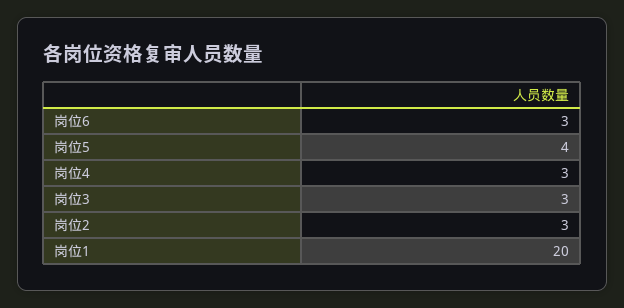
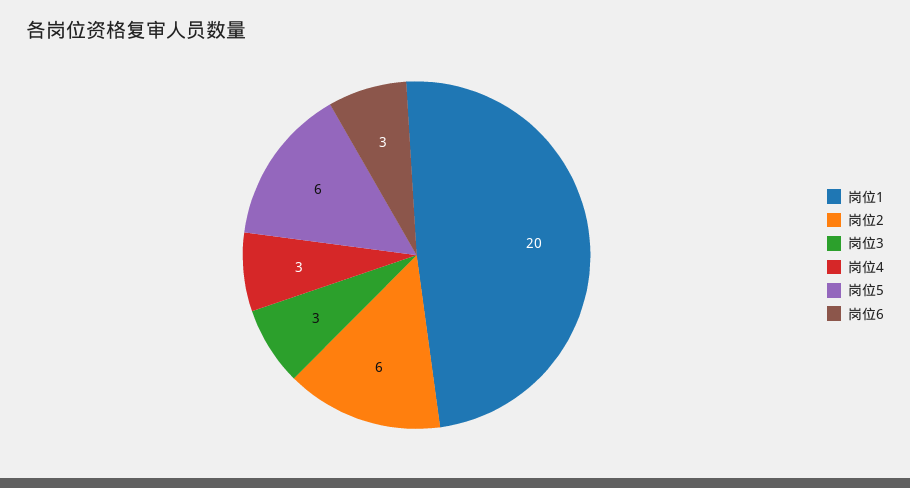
  {
    "岗位6": 3,
-   "岗位5": 4,
+   "岗位5": 6,
    "岗位4": 3,
    "岗位3": 3,
-   "岗位2": 3,
+   "岗位2": 6,
    "岗位1": 20
  }

